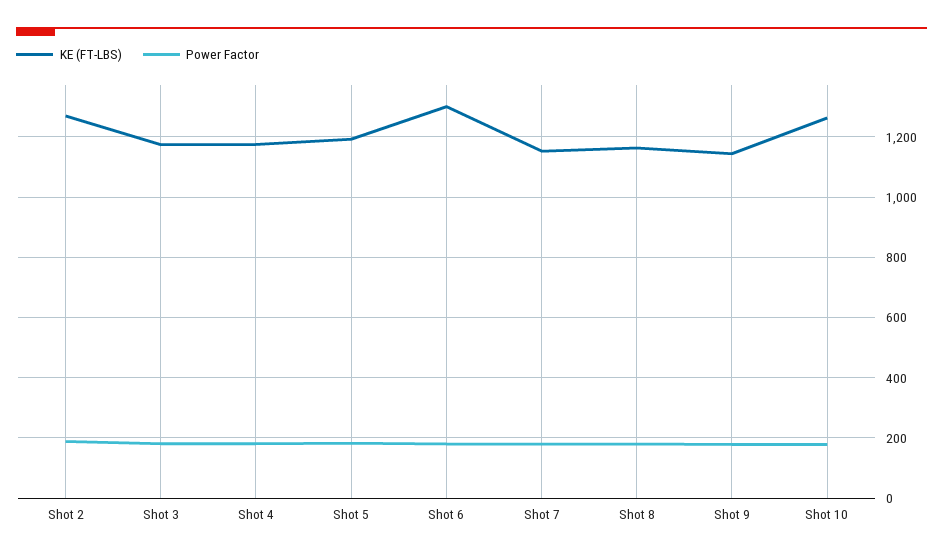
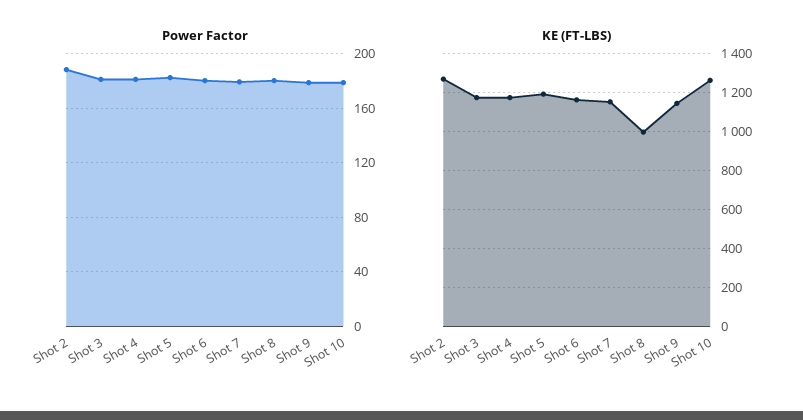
  {
    "KE (FT-LBS)": {
      "Shot 2": 1260,
      "Shot 3": 1180,
      "Shot 4": 1180,
      "Shot 5": 1200,
-     "Shot 6": 1300,
+     "Shot 6": 1150,
      "Shot 7": 1160,
-     "Shot 8": 1160,
+     "Shot 8": 1000,
      "Shot 9": 1140,
      "Shot 10": 1260
    },
    "Power Factor": {
      "Shot 2": 190,
      "Shot 3": 180,
      "Shot 4": 180,
      "Shot 5": 185,
      "Shot 6": 180,
      "Shot 7": 180,
      "Shot 8": 180,
      "Shot 9": 180,
      "Shot 10": 180
    }
  }

